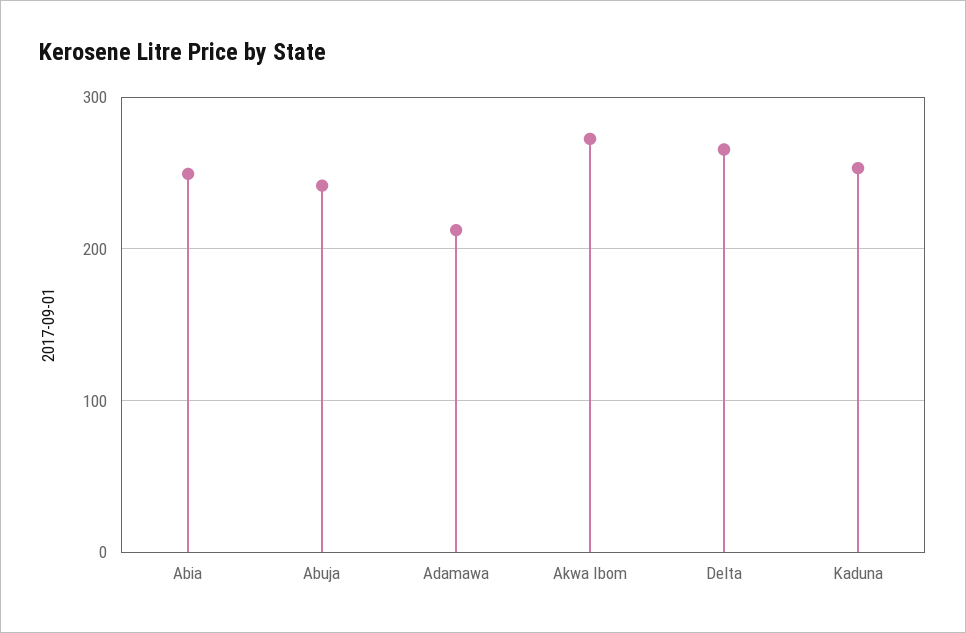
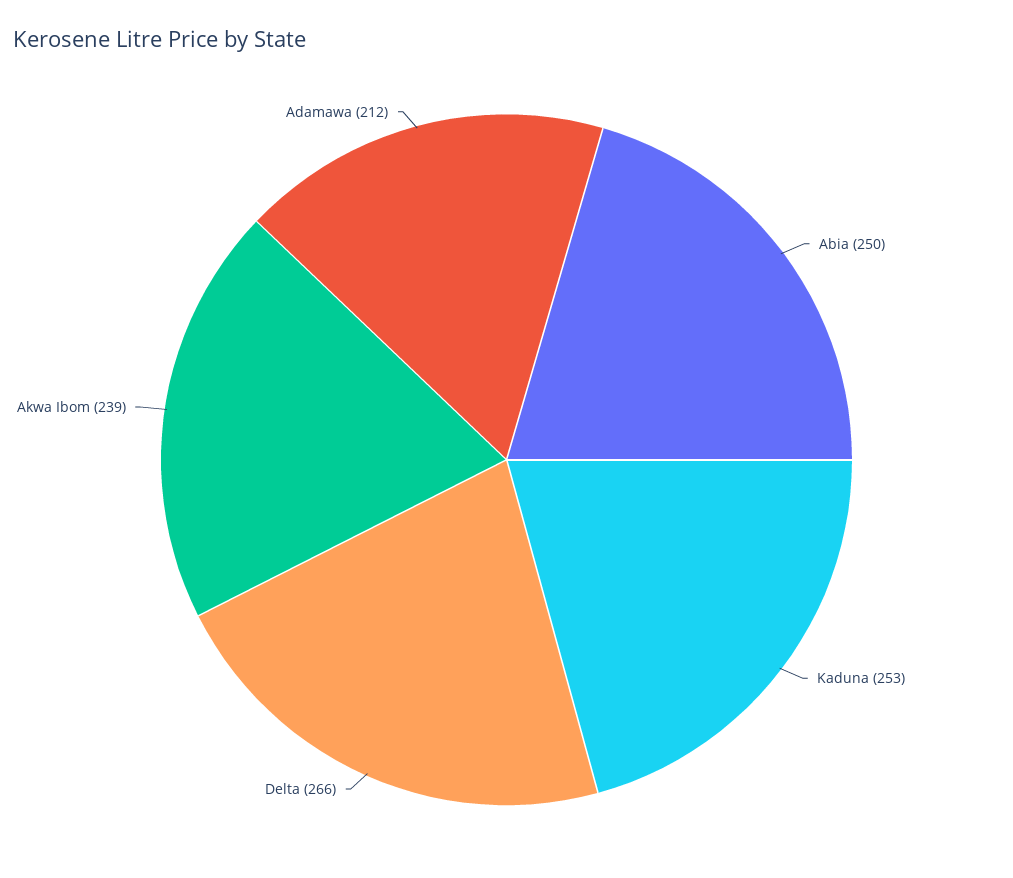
  {
    "Abia": 250,
-   "Abuja": 240,
    "Adamawa": 212,
-   "Akwa Ibom": 270,
+   "Akwa Ibom": 239,
    "Delta": 266,
    "Kaduna": 253
  }

